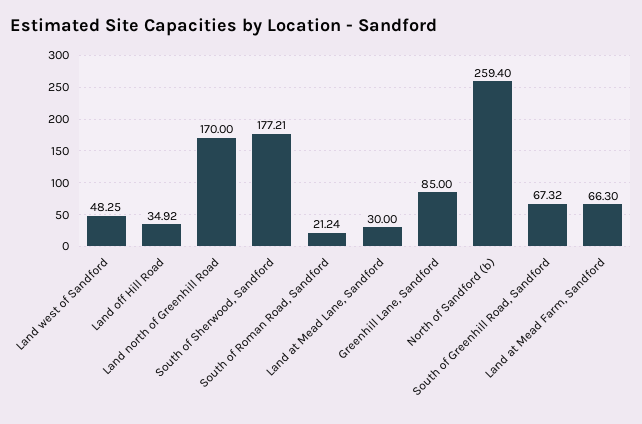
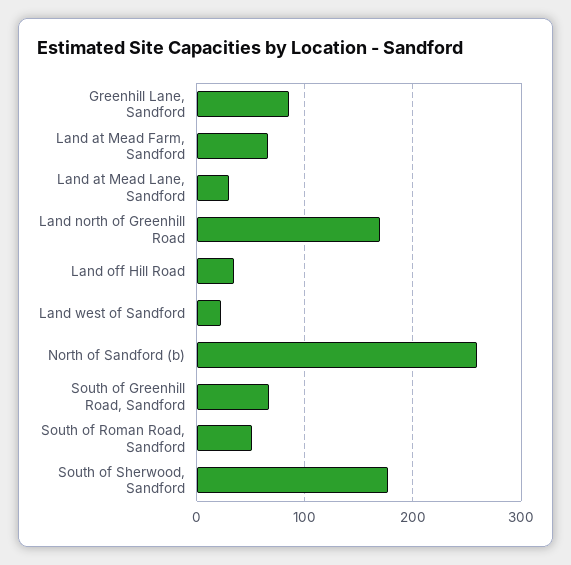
  {
-   "Land west of Sandford": 48.25,
+   "Land west of Sandford": 20,
    "Land off Hill Road": 34.92,
    "Land north of Greenhill Road": 170,
    "South of Sherwood, Sandford": 177.21,
-   "South of Roman Road, Sandford": 21.24,
+   "South of Roman Road, Sandford": 50,
    "Land at Mead Lane, Sandford": 30,
    "Greenhill Lane, Sandford": 85,
    "North of Sandford (b)": 259.4,
    "South of Greenhill Road, Sandford": 67.32,
    "Land at Mead Farm, Sandford": 66.3
  }

